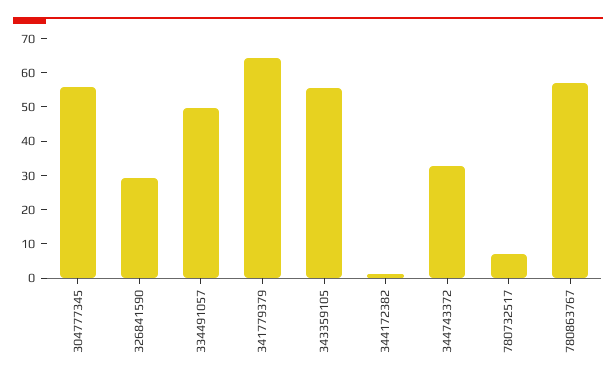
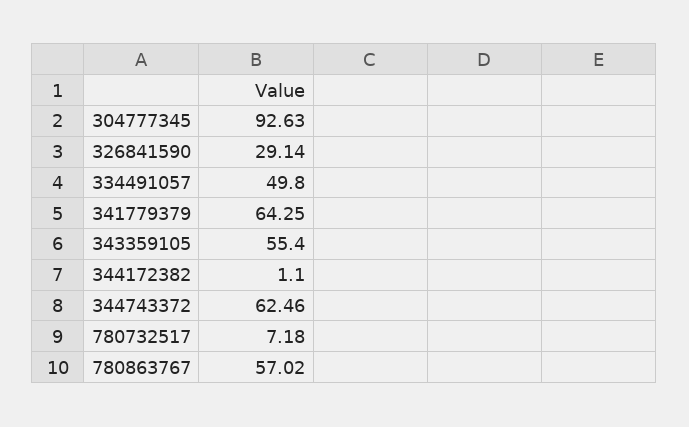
  {
-   "304777345": 55,
+   "304777345": 92.63,
    "326841590": 29.14,
    "334491057": 49.8,
    "341779379": 64.25,
    "343359105": 55.4,
    "344172382": 1.1,
-   "344743372": 32.5,
+   "344743372": 62.46,
    "780732517": 7.18,
    "780863767": 57.02
  }

